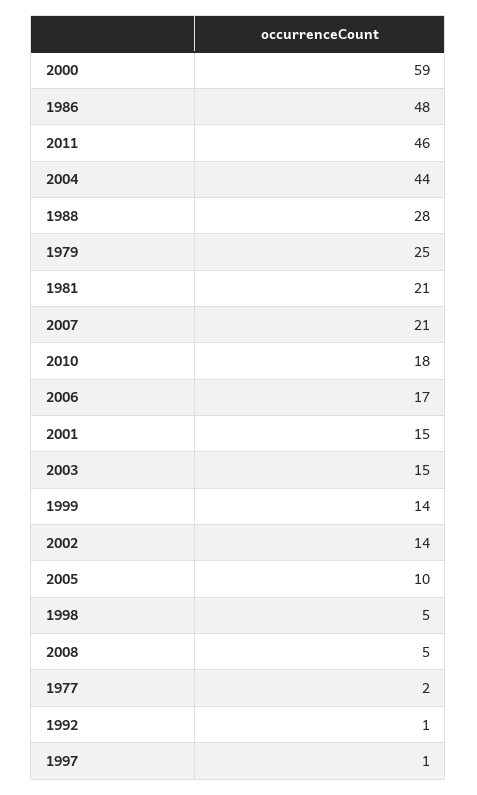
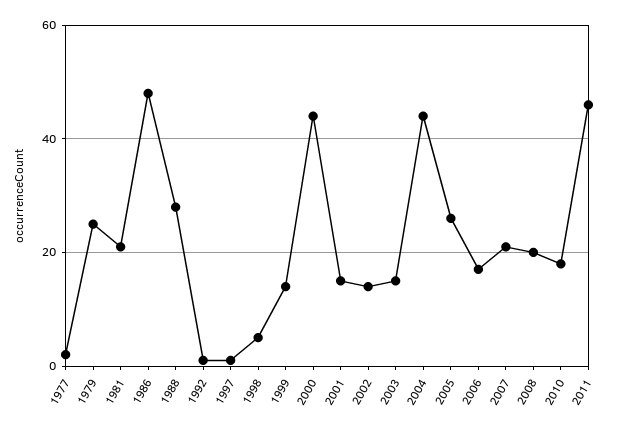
  {
-   "2000": 59,
+   "2000": 45,
    "1986": 48,
    "2011": 46,
    "2004": 44,
    "1988": 28,
    "1979": 25,
    "1981": 21,
    "2007": 21,
    "2010": 18,
    "2006": 17,
    "2001": 15,
    "2003": 15,
    "1999": 14,
    "2002": 14,
-   "2005": 10,
+   "2005": 25,
    "1998": 5,
-   "2008": 5,
+   "2008": 20,
    "1977": 2,
    "1992": 1,
    "1997": 1
  }

